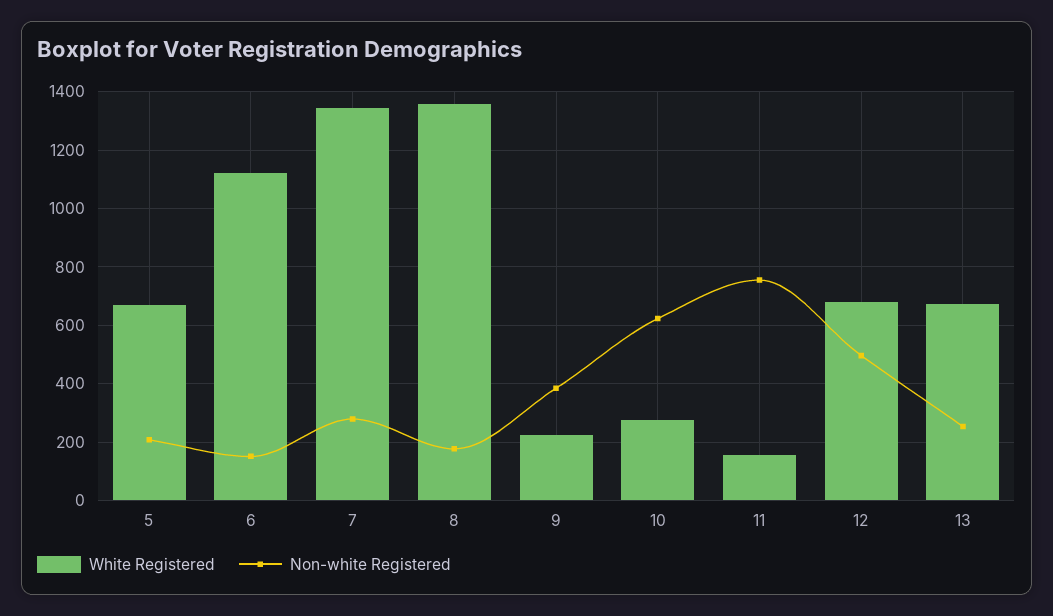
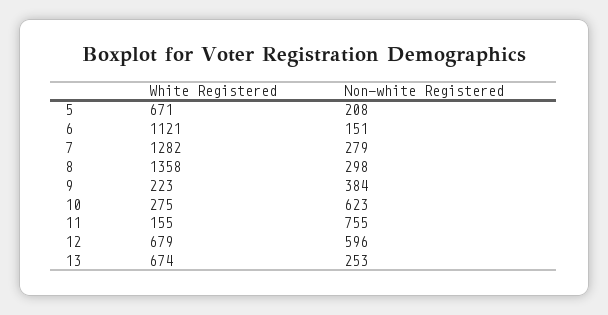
  {
    "White Registered": {
      "5": 671,
      "6": 1121,
-     "7": 1350,
+     "7": 1282,
      "8": 1358,
      "9": 223,
      "10": 275,
      "11": 155,
      "12": 679,
      "13": 674
    },
    "Non-white Registered": {
      "5": 208,
      "6": 151,
      "7": 279,
-     "8": 175,
+     "8": 298,
      "9": 384,
      "10": 623,
      "11": 755,
-     "12": 500,
+     "12": 596,
      "13": 253
    }
  }

